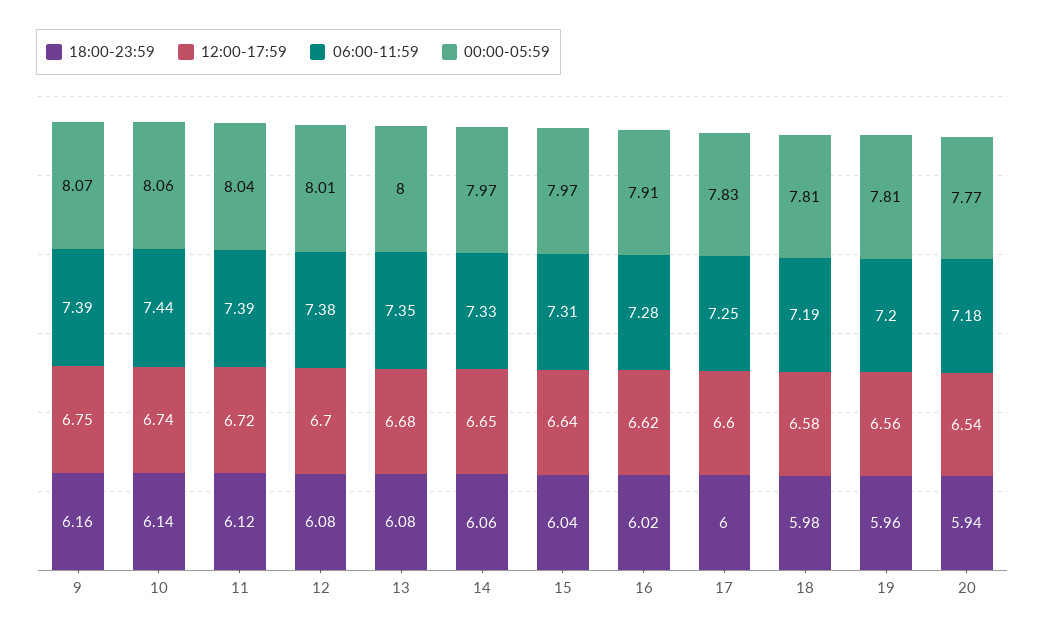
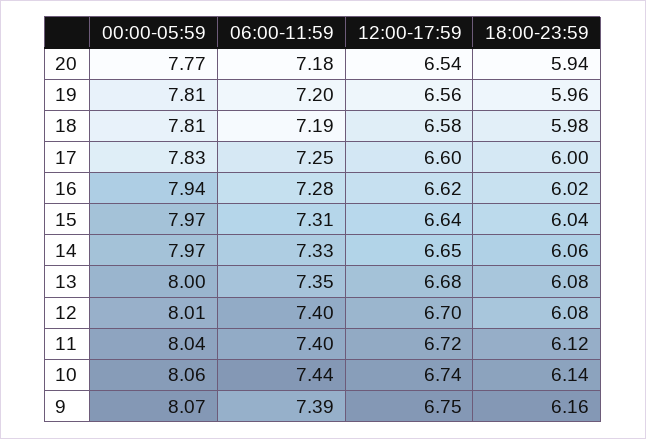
  {
    "18:00-23:59": {
      "9": 6.16,
      "10": 6.14,
      "11": 6.12,
      "12": 6.08,
      "13": 6.08,
      "14": 6.06,
      "15": 6.04,
      "16": 6.02,
      "17": 6,
      "18": 5.98,
      "19": 5.96,
      "20": 5.94
    },
    "12:00-17:59": {
      "9": 6.75,
      "10": 6.74,
      "11": 6.72,
      "12": 6.7,
      "13": 6.68,
      "14": 6.65,
      "15": 6.64,
      "16": 6.62,
      "17": 6.6,
      "18": 6.58,
      "19": 6.56,
      "20": 6.54
    },
    "06:00-11:59": {
      "9": 7.39,
      "10": 7.44,
-     "11": 7.39,
+     "11": 7.4,
-     "12": 7.38,
+     "12": 7.4,
      "13": 7.35,
      "14": 7.33,
      "15": 7.31,
      "16": 7.28,
      "17": 7.25,
      "18": 7.19,
      "19": 7.2,
      "20": 7.18
    },
    "00:00-05:59": {
      "9": 8.07,
      "10": 8.06,
      "11": 8.04,
      "12": 8.01,
      "13": 8,
      "14": 7.97,
      "15": 7.97,
-     "16": 7.91,
+     "16": 7.94,
      "17": 7.83,
      "18": 7.81,
      "19": 7.81,
      "20": 7.77
    }
  }

